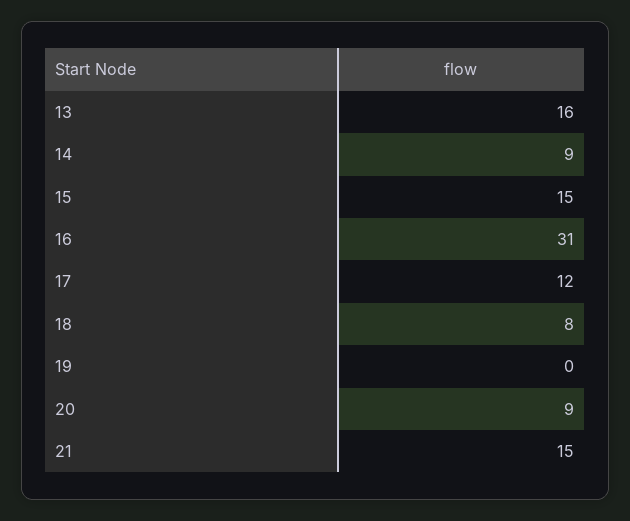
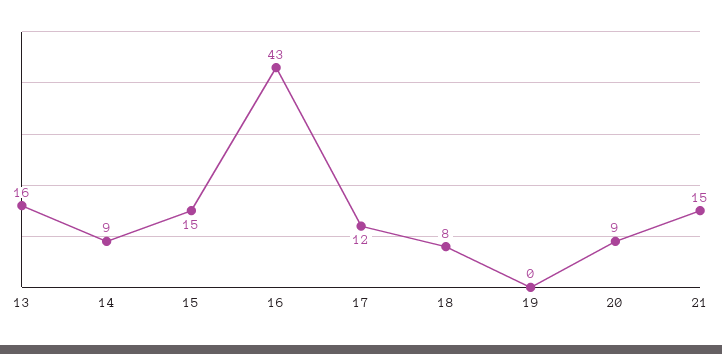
  {
    "13": 16,
    "14": 9,
    "15": 15,
-   "16": 31,
+   "16": 43,
    "17": 12,
    "18": 8,
    "19": 0,
    "20": 9,
    "21": 15
  }

